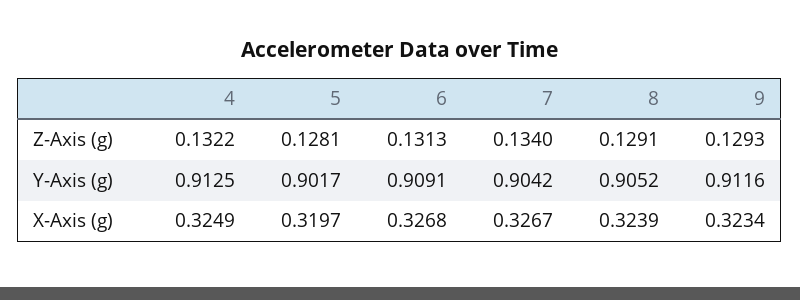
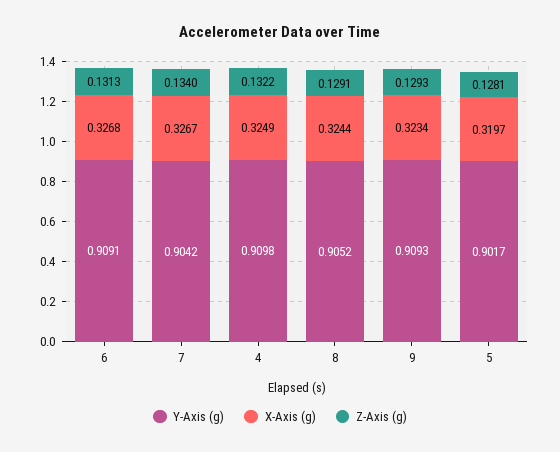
  {
    "Z-Axis (g)": {
      "4": 0.1322,
      "5": 0.1281,
      "6": 0.1313,
      "7": 0.134,
      "8": 0.1291,
      "9": 0.1293
    },
    "Y-Axis (g)": {
-     "4": 0.9125,
+     "4": 0.9098,
      "5": 0.9017,
      "6": 0.9091,
      "7": 0.9042,
      "8": 0.9052,
-     "9": 0.9116
+     "9": 0.9093
    },
    "X-Axis (g)": {
      "4": 0.3249,
      "5": 0.3197,
      "6": 0.3268,
      "7": 0.3267,
-     "8": 0.3239,
+     "8": 0.3244,
      "9": 0.3234
    }
  }

